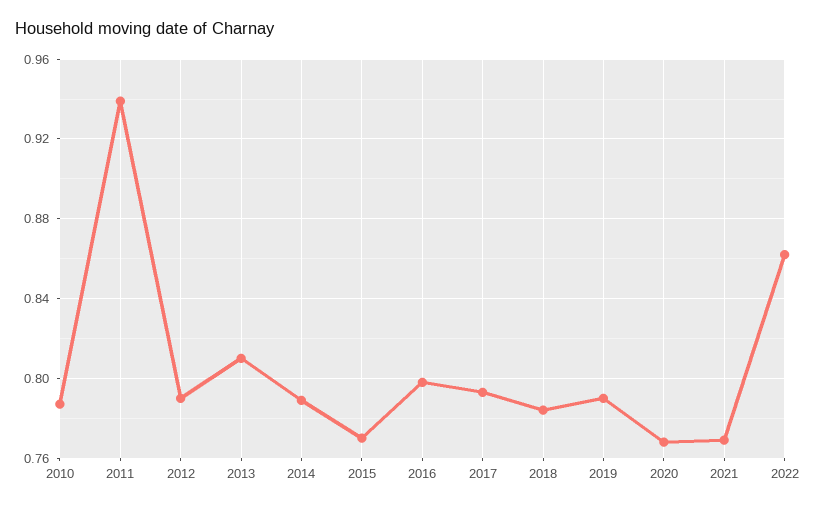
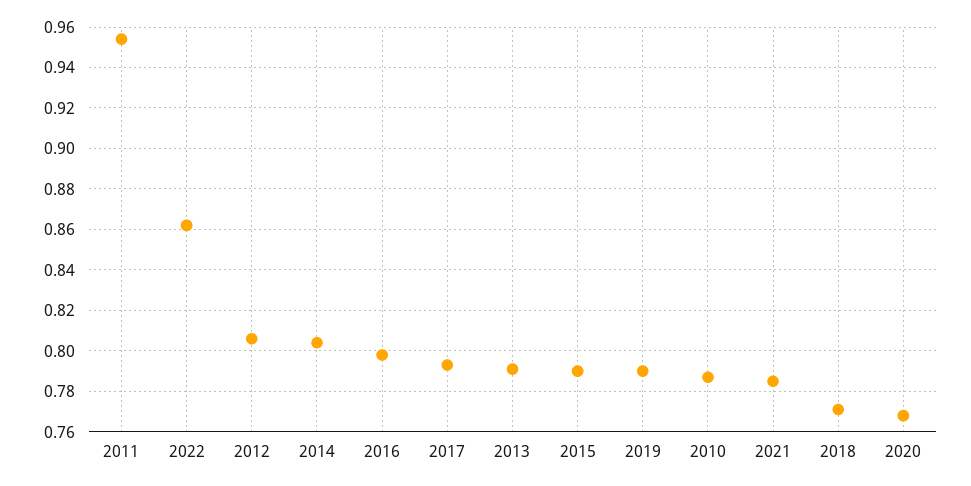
  {
    "2010": 0.785,
-   "2011": 0.94,
+   "2011": 0.955,
-   "2012": 0.79,
+   "2012": 0.805,
-   "2013": 0.81,
+   "2013": 0.79,
-   "2014": 0.79,
+   "2014": 0.805,
-   "2015": 0.77,
+   "2015": 0.79,
    "2016": 0.8,
    "2017": 0.795,
-   "2018": 0.785,
+   "2018": 0.77,
    "2019": 0.79,
    "2020": 0.77,
-   "2021": 0.77,
+   "2021": 0.785,
    "2022": 0.86
  }

